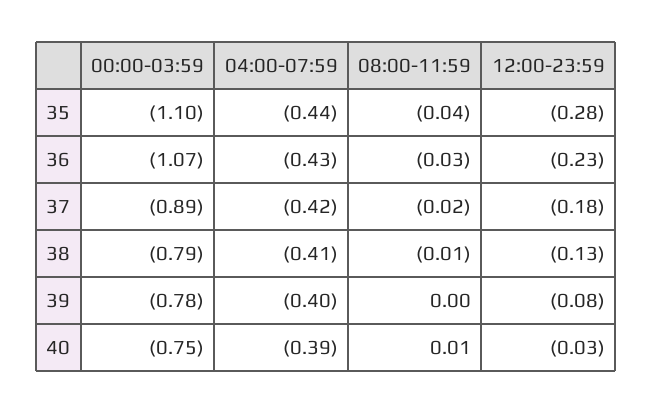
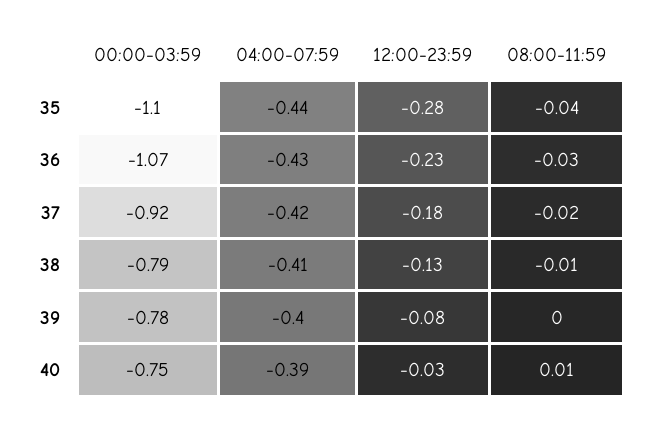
  {
    "00:00-03:59": {
      "35": -1.1,
      "36": -1.07,
-     "37": -0.89,
+     "37": -0.92,
      "38": -0.79,
      "39": -0.78,
      "40": -0.75
    },
    "04:00-07:59": {
      "35": -0.44,
      "36": -0.43,
      "37": -0.42,
      "38": -0.41,
      "39": -0.4,
      "40": -0.39
    },
    "08:00-11:59": {
      "35": -0.04,
      "36": -0.03,
      "37": -0.02,
      "38": -0.01,
      "39": 0,
      "40": 0.01
    },
    "12:00-23:59": {
      "35": -0.28,
      "36": -0.23,
      "37": -0.18,
      "38": -0.13,
      "39": -0.08,
      "40": -0.03
    }
  }

